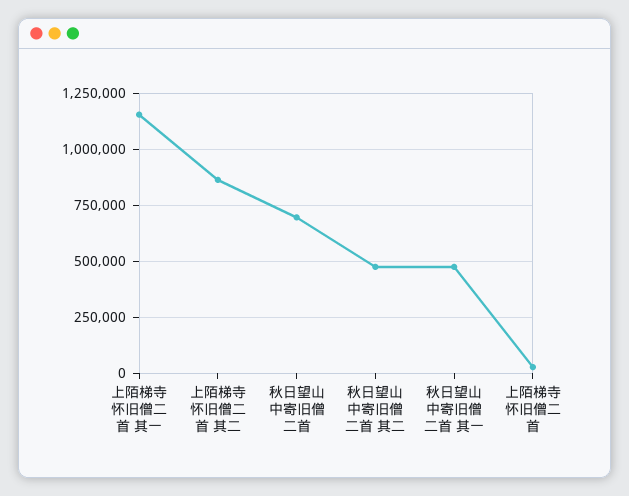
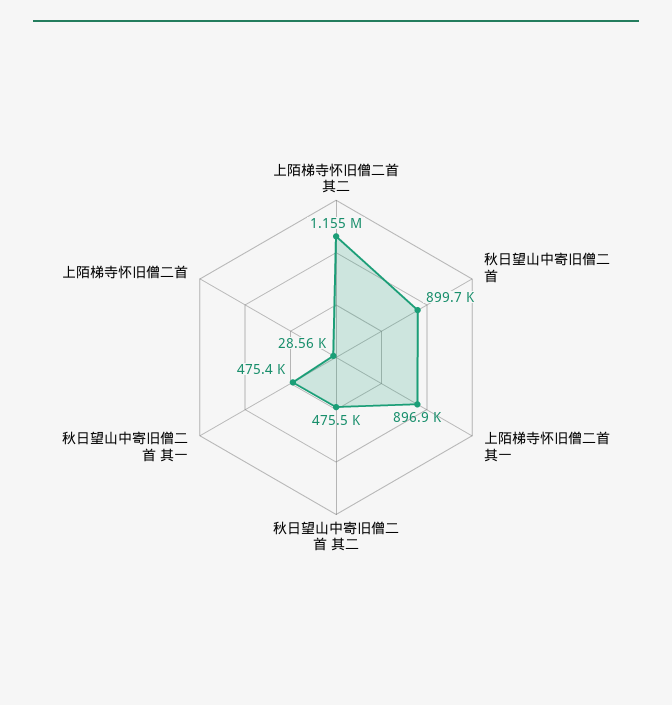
  {
-   "上陌梯寺怀旧僧二首 其一": 1150000,
+   "上陌梯寺怀旧僧二首 其一": 896900,
-   "上陌梯寺怀旧僧二首 其二": 850000,
+   "上陌梯寺怀旧僧二首 其二": 1155000,
-   "秋日望山中寄旧僧二首": 700000,
+   "秋日望山中寄旧僧二首": 899700,
    "秋日望山中寄旧僧二首 其二": 475500,
    "秋日望山中寄旧僧二首 其一": 475400,
    "上陌梯寺怀旧僧二首": 28560
  }

